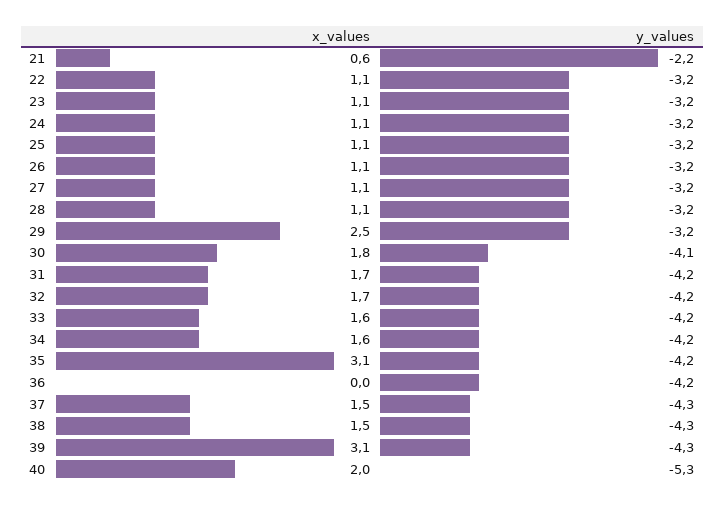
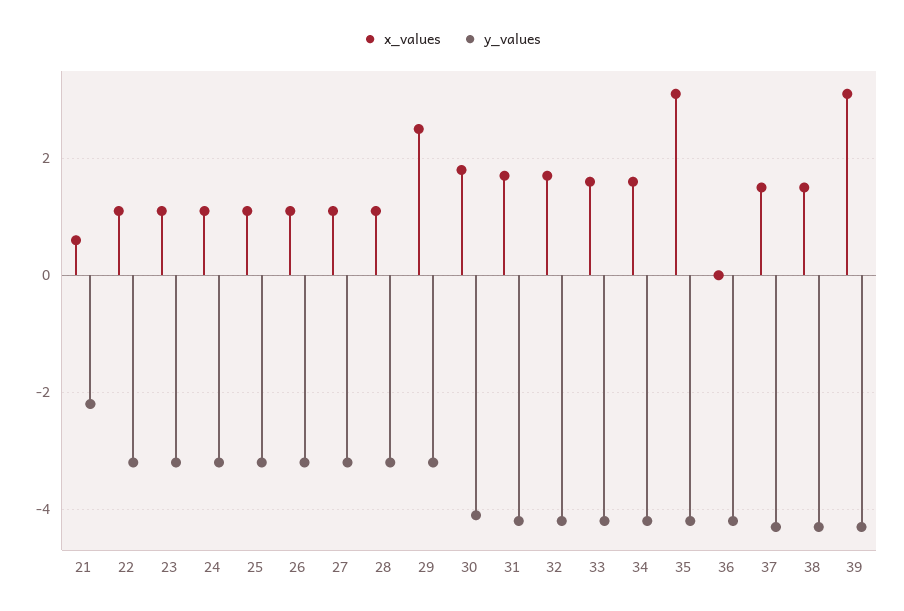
  {
    "x_values": {
      "21": 0.6,
      "22": 1.1,
      "23": 1.1,
      "24": 1.1,
      "25": 1.1,
      "26": 1.1,
      "27": 1.1,
      "28": 1.1,
      "29": 2.5,
      "30": 1.8,
      "31": 1.7,
      "32": 1.7,
      "33": 1.6,
      "34": 1.6,
      "35": 3.1,
      "36": 0,
      "37": 1.5,
      "38": 1.5,
-     "39": 3.1,
+     "39": 3.1
-     "40": 2
    },
    "y_values": {
      "21": -2.2,
      "22": -3.2,
      "23": -3.2,
      "24": -3.2,
      "25": -3.2,
      "26": -3.2,
      "27": -3.2,
      "28": -3.2,
      "29": -3.2,
      "30": -4.1,
      "31": -4.2,
      "32": -4.2,
      "33": -4.2,
      "34": -4.2,
      "35": -4.2,
      "36": -4.2,
      "37": -4.3,
      "38": -4.3,
-     "39": -4.3,
+     "39": -4.3
-     "40": -5.3
    }
  }

